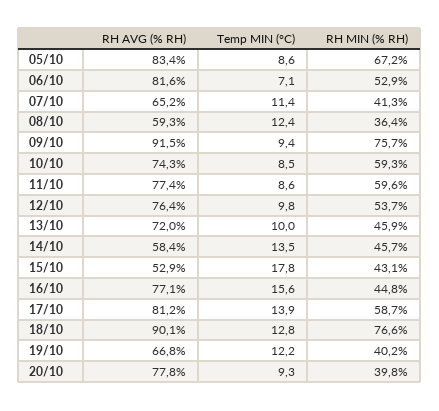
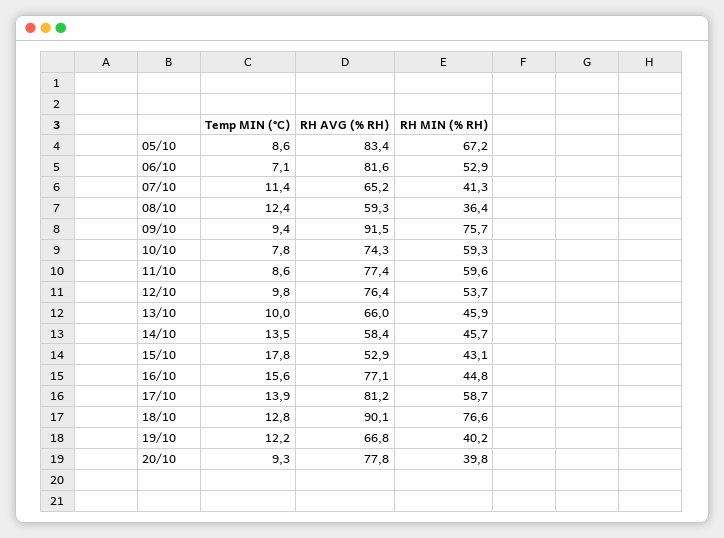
  {
    "RH AVG (% RH)": {
      "05/10": 83.4,
      "06/10": 81.6,
      "07/10": 65.2,
      "08/10": 59.3,
      "09/10": 91.5,
      "10/10": 74.3,
      "11/10": 77.4,
      "12/10": 76.4,
-     "13/10": 72,
+     "13/10": 66,
      "14/10": 58.4,
      "15/10": 52.9,
      "16/10": 77.1,
      "17/10": 81.2,
      "18/10": 90.1,
      "19/10": 66.8,
      "20/10": 77.8
    },
    "Temp MIN (°C)": {
      "05/10": 8.6,
      "06/10": 7.1,
      "07/10": 11.4,
      "08/10": 12.4,
      "09/10": 9.4,
-     "10/10": 8.5,
+     "10/10": 7.8,
      "11/10": 8.6,
      "12/10": 9.8,
      "13/10": 10,
      "14/10": 13.5,
      "15/10": 17.8,
      "16/10": 15.6,
      "17/10": 13.9,
      "18/10": 12.8,
      "19/10": 12.2,
      "20/10": 9.3
    },
    "RH MIN (% RH)": {
      "05/10": 67.2,
      "06/10": 52.9,
      "07/10": 41.3,
      "08/10": 36.4,
      "09/10": 75.7,
      "10/10": 59.3,
      "11/10": 59.6,
      "12/10": 53.7,
      "13/10": 45.9,
      "14/10": 45.7,
      "15/10": 43.1,
      "16/10": 44.8,
      "17/10": 58.7,
      "18/10": 76.6,
      "19/10": 40.2,
      "20/10": 39.8
    }
  }

